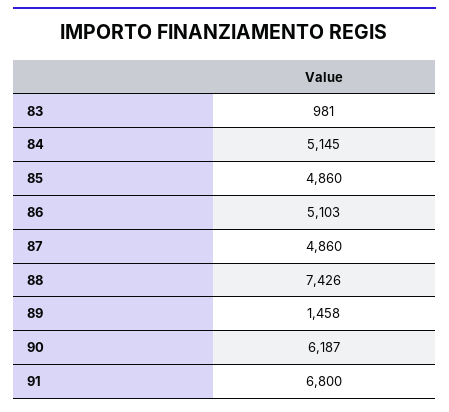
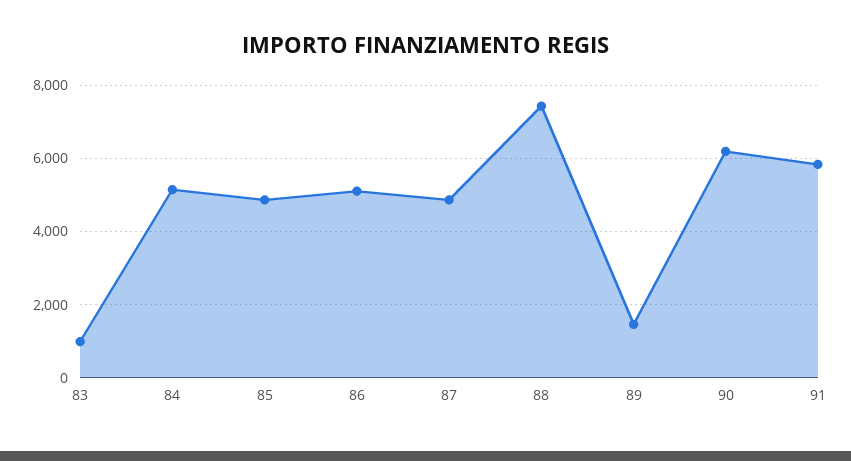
  {
    "83": 981,
    "84": 5145,
    "85": 4860,
    "86": 5103,
    "87": 4860,
    "88": 7426,
    "89": 1458,
    "90": 6187,
-   "91": 6800
+   "91": 5800
  }

